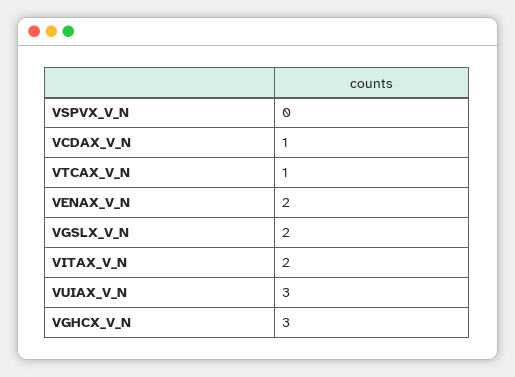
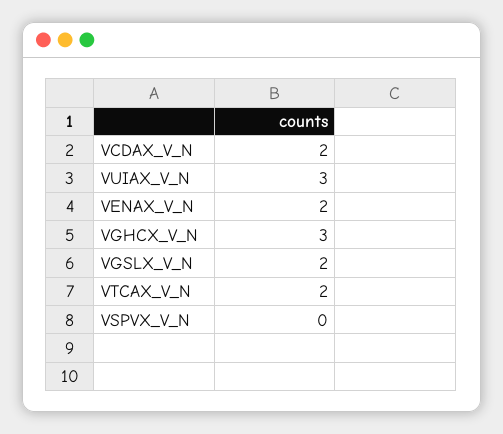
  {
    "VSPVX_V_N": 0,
-   "VCDAX_V_N": 1,
+   "VCDAX_V_N": 2,
-   "VTCAX_V_N": 1,
+   "VTCAX_V_N": 2,
    "VENAX_V_N": 2,
    "VGSLX_V_N": 2,
-   "VITAX_V_N": 2,
    "VUIAX_V_N": 3,
    "VGHCX_V_N": 3
  }

